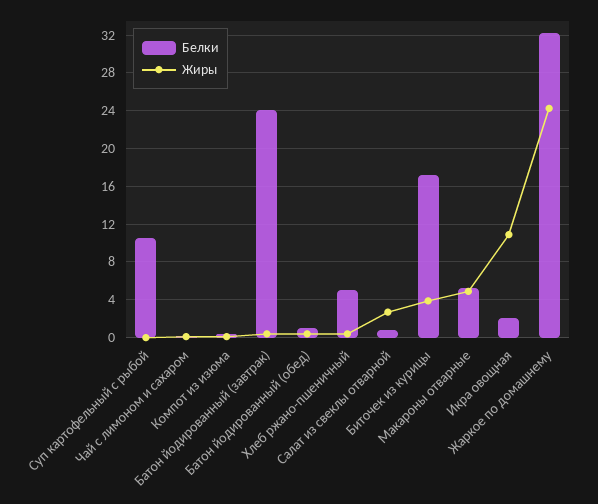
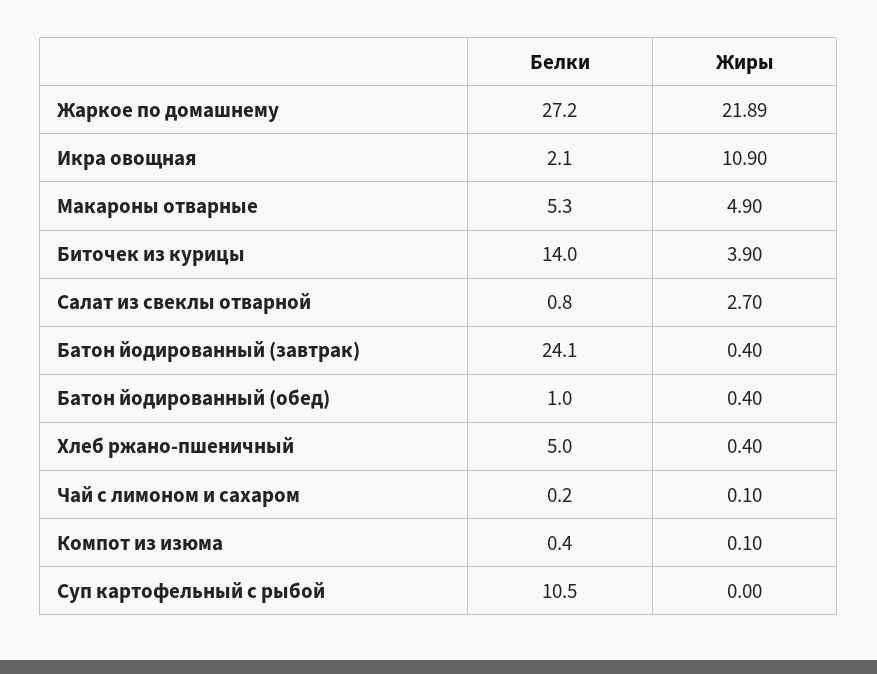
  {
    "Белки": {
      "Суп картофельный с рыбой": 10.5,
      "Чай с лимоном и сахаром": 0.2,
      "Компот из изюма": 0.4,
      "Батон йодированный (завтрак)": 24.1,
      "Батон йодированный (обед)": 1,
      "Хлеб ржано-пшеничный": 5,
      "Салат из свеклы отварной": 0.8,
-     "Биточек из курицы": 17,
+     "Биточек из курицы": 14,
      "Макароны отварные": 5.3,
      "Икра овощная": 2.1,
-     "Жаркое по домашнему": 32
+     "Жаркое по домашнему": 27.2
    },
    "Жиры": {
      "Суп картофельный с рыбой": 0,
      "Чай с лимоном и сахаром": 0.1,
      "Компот из изюма": 0.1,
      "Батон йодированный (завтрак)": 0.4,
      "Батон йодированный (обед)": 0.4,
      "Хлеб ржано-пшеничный": 0.4,
      "Салат из свеклы отварной": 2.7,
      "Биточек из курицы": 3.9,
      "Макароны отварные": 4.9,
      "Икра овощная": 10.9,
-     "Жаркое по домашнему": 24
+     "Жаркое по домашнему": 21.89
    }
  }

